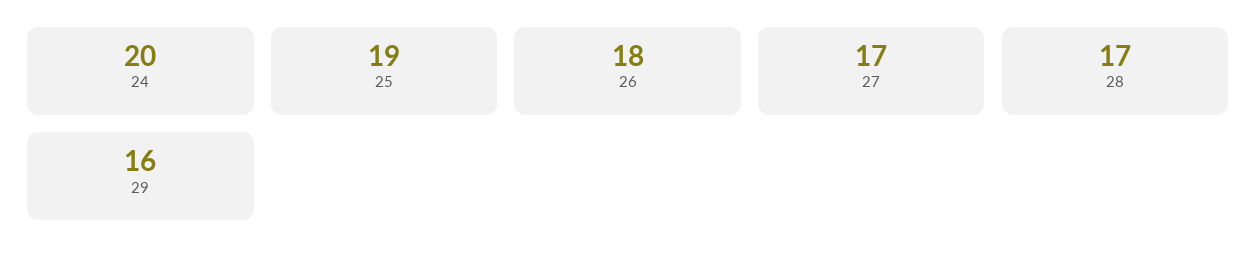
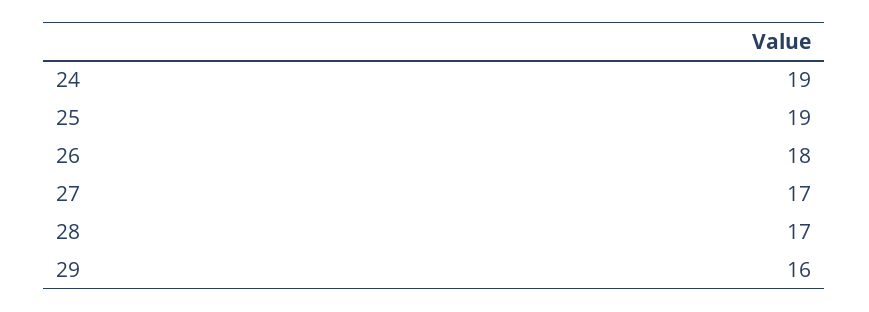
  {
-   "24": 20,
+   "24": 19,
    "25": 19,
    "26": 18,
    "27": 17,
    "28": 17,
    "29": 16
  }

